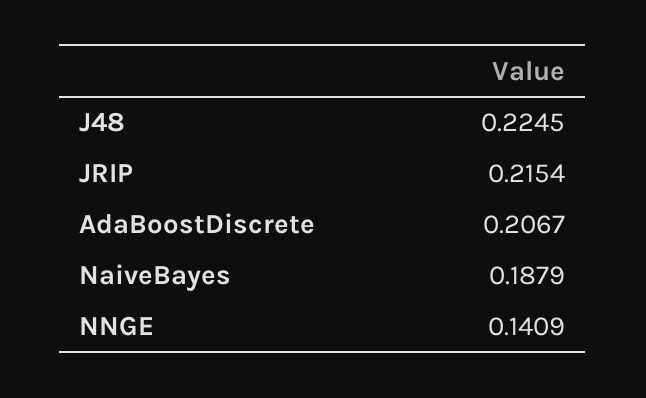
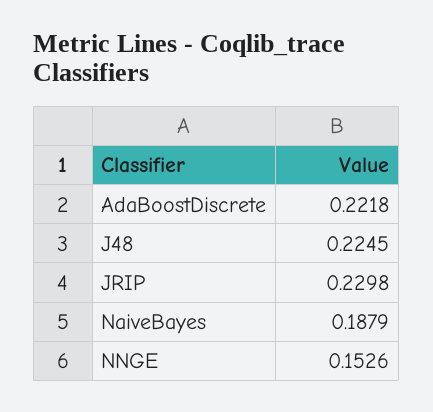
  {
    "J48": 0.2245,
-   "JRIP": 0.2154,
+   "JRIP": 0.2298,
-   "AdaBoostDiscrete": 0.2067,
+   "AdaBoostDiscrete": 0.2218,
    "NaiveBayes": 0.1879,
-   "NNGE": 0.1409
+   "NNGE": 0.1526
  }

